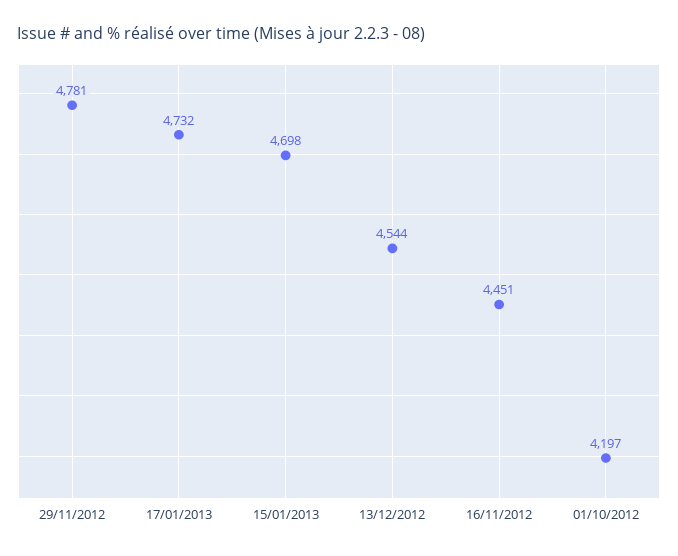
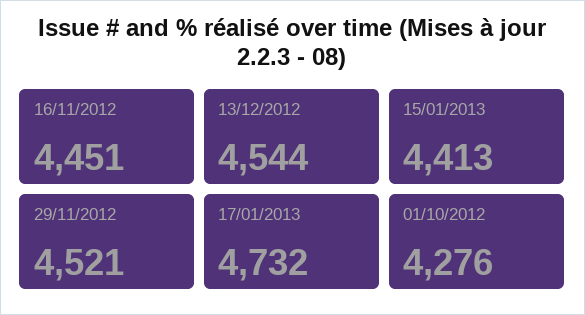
  {
-   "29/11/2012": 4781,
+   "29/11/2012": 4521,
    "17/01/2013": 4732,
-   "15/01/2013": 4698,
+   "15/01/2013": 4413,
    "13/12/2012": 4544,
    "16/11/2012": 4451,
-   "01/10/2012": 4197
+   "01/10/2012": 4276
  }

